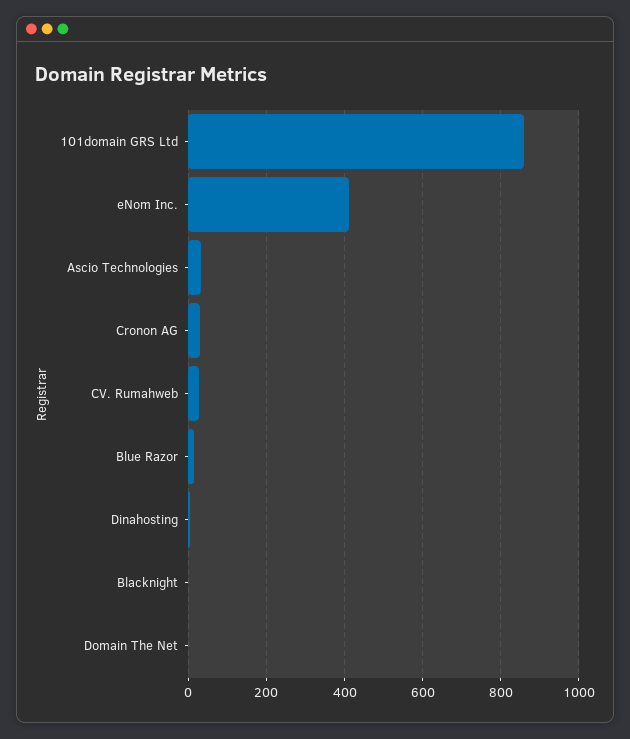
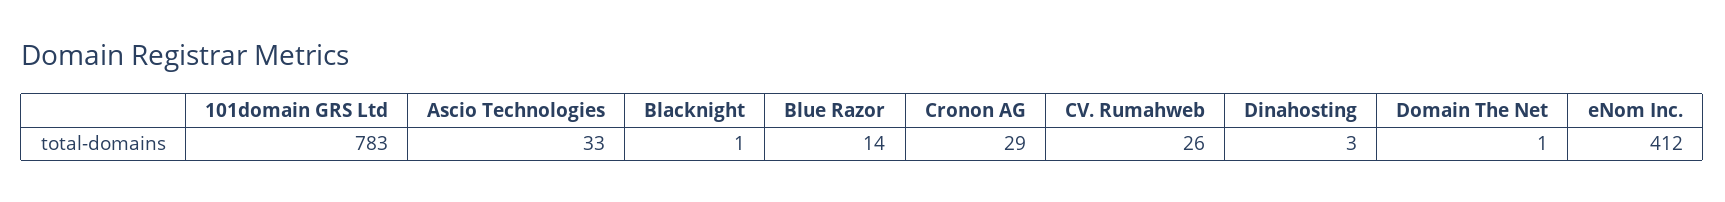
  {
-   "101domain GRS Ltd": 860,
+   "101domain GRS Ltd": 783,
    "eNom Inc.": 412,
    "Ascio Technologies": 33,
    "Cronon AG": 29,
    "CV. Rumahweb": 26,
    "Blue Razor": 14,
    "Dinahosting": 3,
    "Blacknight": 1,
    "Domain The Net": 1
  }

